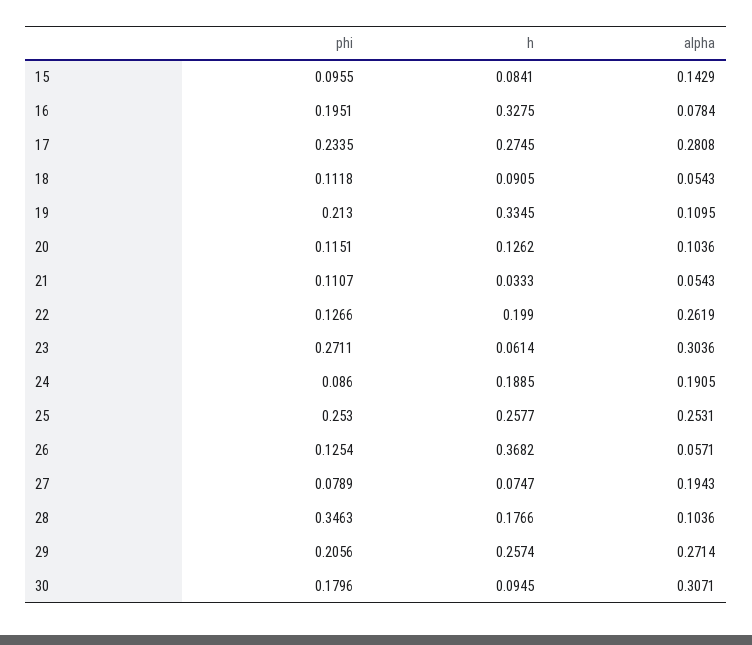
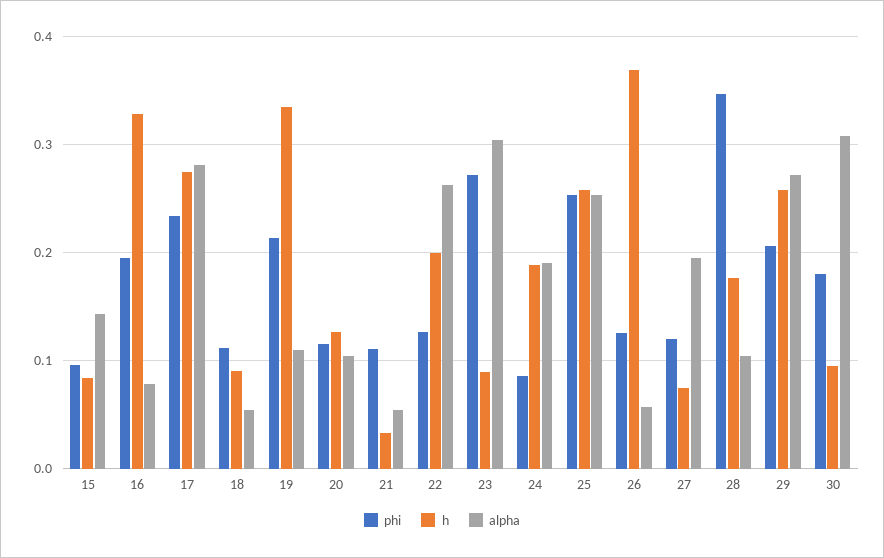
  {
    "phi": {
      "15": 0.0955,
      "16": 0.1951,
      "17": 0.2335,
      "18": 0.1118,
      "19": 0.213,
      "20": 0.1151,
      "21": 0.1107,
      "22": 0.1266,
      "23": 0.2711,
      "24": 0.086,
      "25": 0.253,
      "26": 0.1254,
-     "27": 0.0789,
+     "27": 0.12,
      "28": 0.3463,
      "29": 0.2056,
      "30": 0.1796
    },
    "h": {
      "15": 0.0841,
      "16": 0.3275,
      "17": 0.2745,
      "18": 0.0905,
      "19": 0.3345,
      "20": 0.1262,
      "21": 0.0333,
      "22": 0.199,
-     "23": 0.0614,
+     "23": 0.09,
      "24": 0.1885,
      "25": 0.2577,
      "26": 0.3682,
      "27": 0.0747,
      "28": 0.1766,
      "29": 0.2574,
      "30": 0.0945
    },
    "alpha": {
      "15": 0.1429,
      "16": 0.0784,
      "17": 0.2808,
      "18": 0.0543,
      "19": 0.1095,
      "20": 0.1036,
      "21": 0.0543,
      "22": 0.2619,
      "23": 0.3036,
      "24": 0.1905,
      "25": 0.2531,
      "26": 0.0571,
      "27": 0.1943,
      "28": 0.1036,
      "29": 0.2714,
      "30": 0.3071
    }
  }

